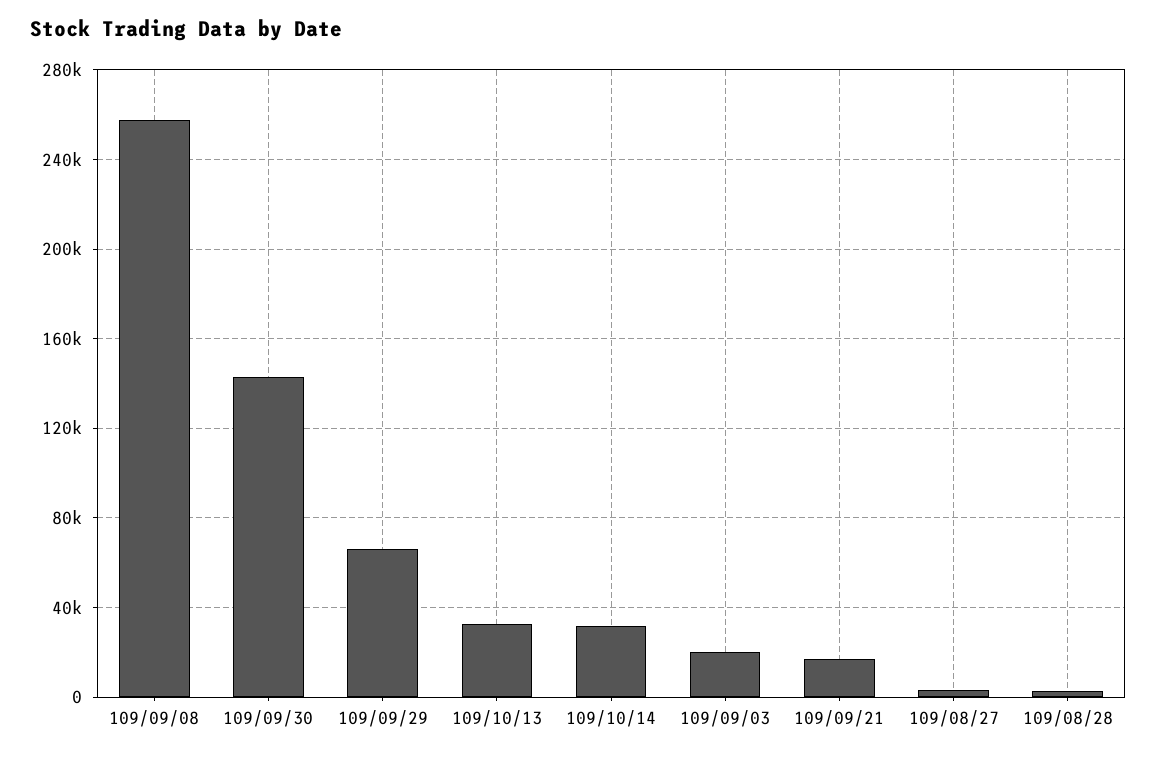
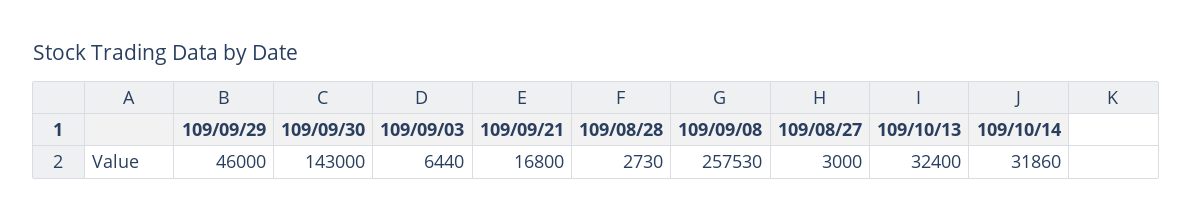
  {
    "109/09/08": 257530,
    "109/09/30": 143000,
-   "109/09/29": 65000,
+   "109/09/29": 46000,
    "109/10/13": 32400,
    "109/10/14": 31860,
-   "109/09/03": 20000,
+   "109/09/03": 6440,
    "109/09/21": 16800,
    "109/08/27": 3000,
    "109/08/28": 2730
  }

